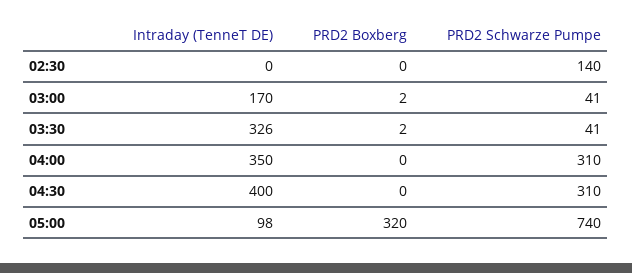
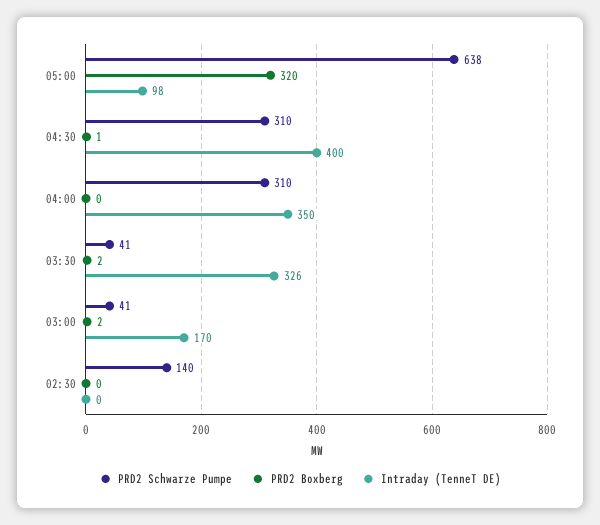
  {
    "Intraday (TenneT DE)": {
      "02:30": 0,
      "03:00": 170,
      "03:30": 326,
      "04:00": 350,
      "04:30": 400,
      "05:00": 98
    },
    "PRD2 Boxberg": {
      "02:30": 0,
      "03:00": 2,
      "03:30": 2,
      "04:00": 0,
-     "04:30": 0,
+     "04:30": 1,
      "05:00": 320
    },
    "PRD2 Schwarze Pumpe": {
      "02:30": 140,
      "03:00": 41,
      "03:30": 41,
      "04:00": 310,
      "04:30": 310,
-     "05:00": 740
+     "05:00": 638
    }
  }

